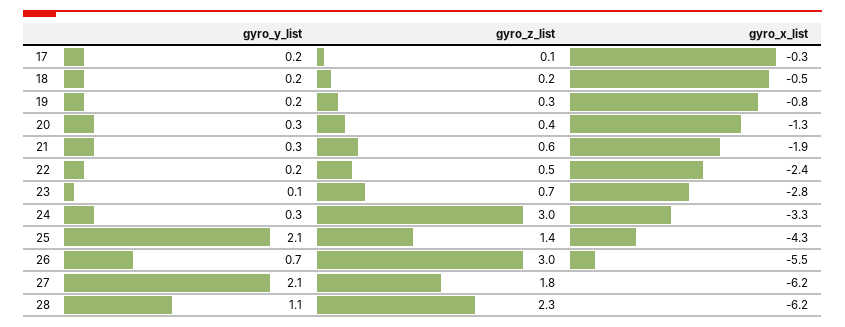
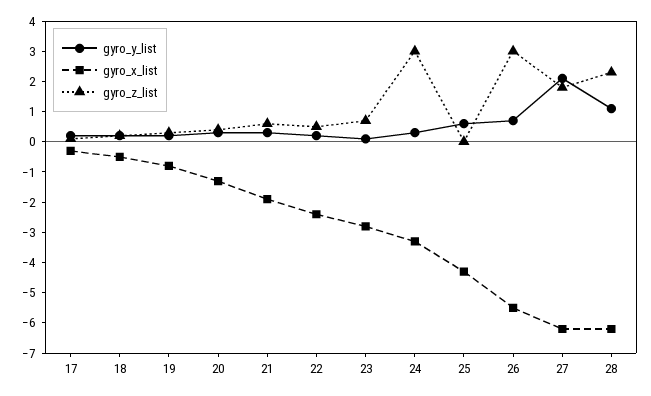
  {
    "gyro_y_list": {
      "17": 0.2,
      "18": 0.2,
      "19": 0.2,
      "20": 0.3,
      "21": 0.3,
      "22": 0.2,
      "23": 0.1,
      "24": 0.3,
-     "25": 2.1,
+     "25": 0.5,
      "26": 0.7,
      "27": 2.1,
      "28": 1.1
    },
    "gyro_z_list": {
      "17": 0.1,
      "18": 0.2,
      "19": 0.3,
      "20": 0.4,
      "21": 0.6,
      "22": 0.5,
      "23": 0.7,
      "24": 3,
-     "25": 1.4,
+     "25": 0,
      "26": 3,
      "27": 1.8,
      "28": 2.3
    },
    "gyro_x_list": {
      "17": -0.3,
      "18": -0.5,
      "19": -0.8,
      "20": -1.3,
      "21": -1.9,
      "22": -2.4,
      "23": -2.8,
      "24": -3.3,
      "25": -4.3,
      "26": -5.5,
      "27": -6.2,
      "28": -6.2
    }
  }

